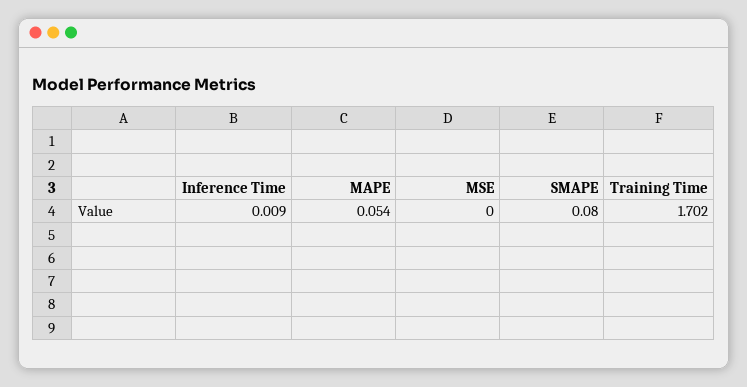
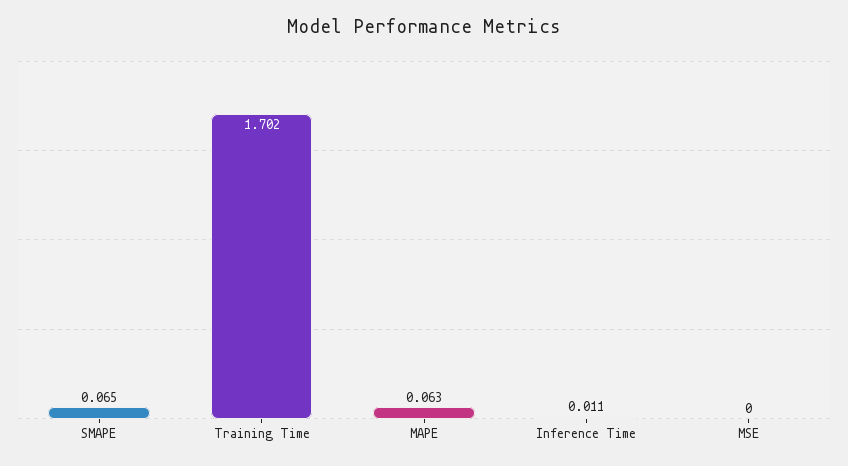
  {
-   "Inference Time": 0.009,
+   "Inference Time": 0.011,
-   "MAPE": 0.054,
+   "MAPE": 0.063,
    "MSE": 0,
-   "SMAPE": 0.08,
+   "SMAPE": 0.065,
    "Training Time": 1.702
  }

